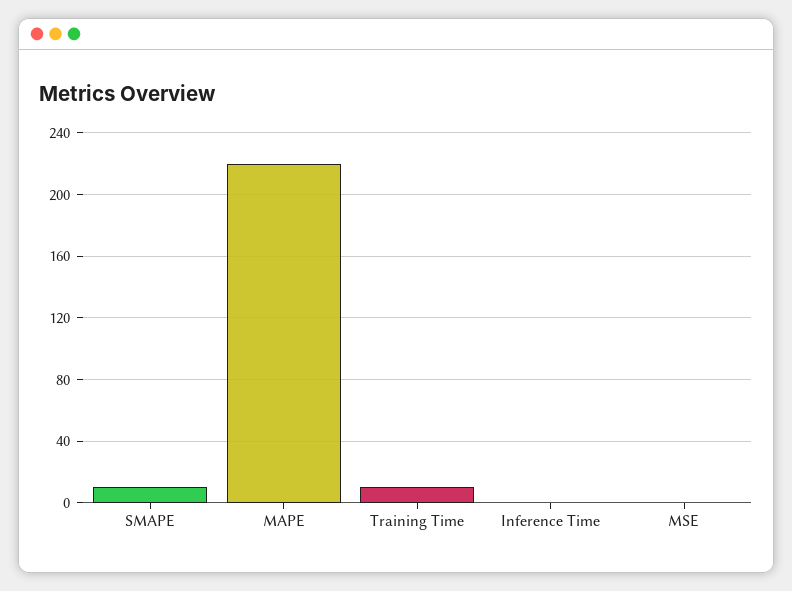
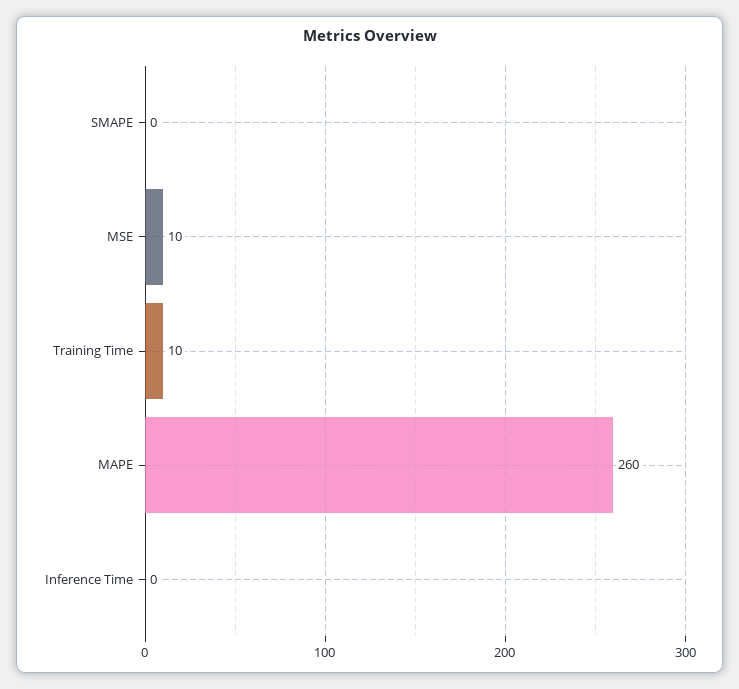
  {
-   "SMAPE": 10,
+   "SMAPE": 0,
-   "MAPE": 220,
+   "MAPE": 260,
    "Training Time": 10,
    "Inference Time": 0,
-   "MSE": 0
+   "MSE": 10
  }

